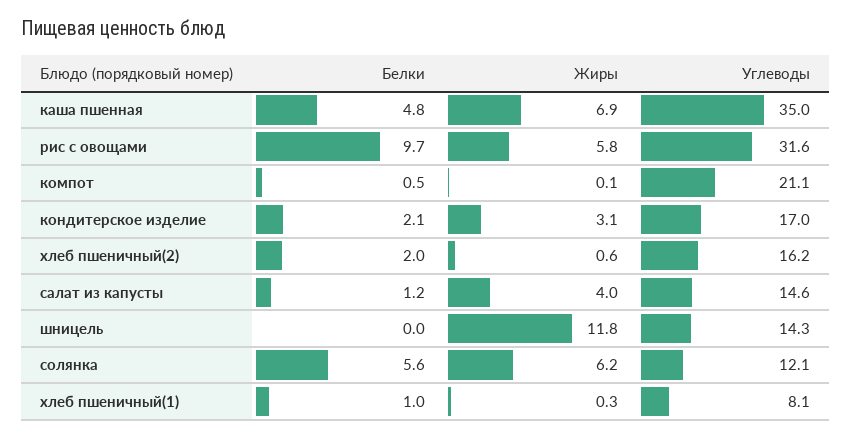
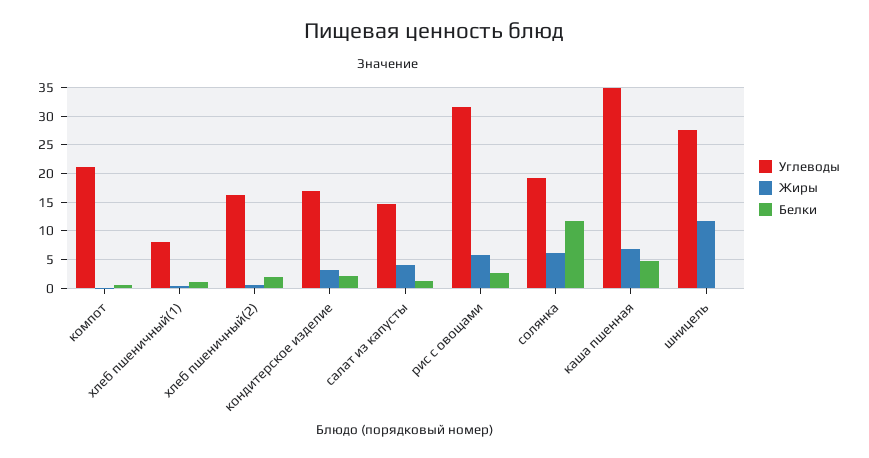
  {
    "Белки": {
      "каша пшенная": 4.8,
-     "рис с овощами": 9.7,
+     "рис с овощами": 2.5,
      "компот": 0.5,
      "кондитерское изделие": 2.1,
      "хлеб пшеничный(2)": 2,
      "салат из капусты": 1.2,
      "шницель": 0,
-     "солянка": 5.6,
+     "солянка": 12.5,
      "хлеб пшеничный(1)": 1
    },
    "Жиры": {
      "каша пшенная": 6.9,
      "рис с овощами": 5.8,
      "компот": 0.1,
      "кондитерское изделие": 3.1,
      "хлеб пшеничный(2)": 0.6,
      "салат из капусты": 4,
      "шницель": 11.8,
      "солянка": 6.2,
      "хлеб пшеничный(1)": 0.3
    },
    "Углеводы": {
      "каша пшенная": 35,
      "рис с овощами": 31.6,
      "компот": 21.1,
      "кондитерское изделие": 17,
      "хлеб пшеничный(2)": 16.2,
      "салат из капусты": 14.6,
-     "шницель": 14.3,
+     "шницель": 27.5,
-     "солянка": 12.1,
+     "солянка": 20,
      "хлеб пшеничный(1)": 8.1
    }
  }

